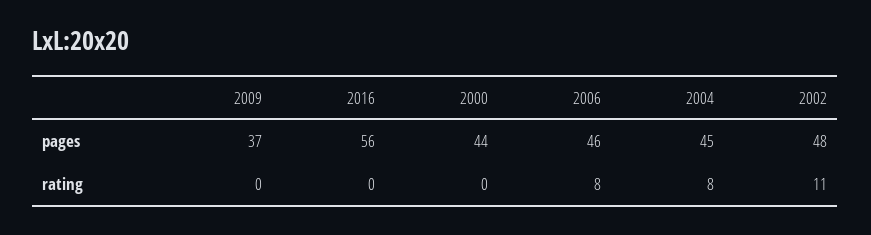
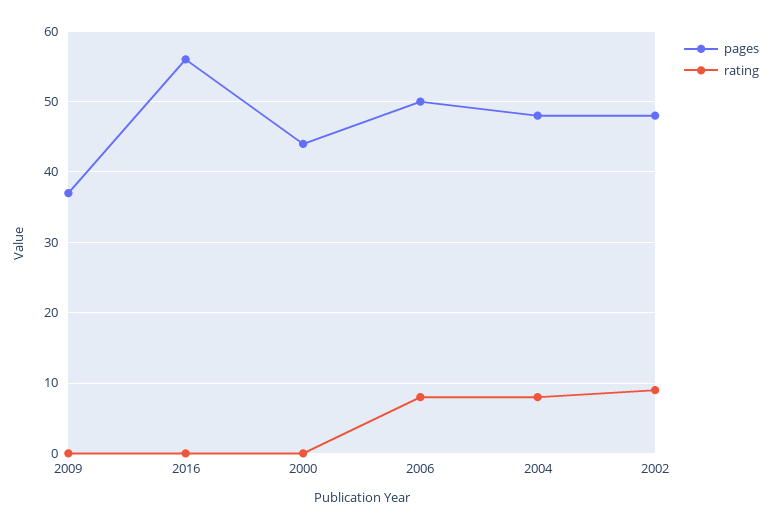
  {
    "pages": {
      "2009": 37,
      "2016": 56,
      "2000": 44,
-     "2006": 46,
+     "2006": 50,
-     "2004": 45,
+     "2004": 48,
      "2002": 48
    },
    "rating": {
      "2009": 0,
      "2016": 0,
      "2000": 0,
      "2006": 8,
      "2004": 8,
-     "2002": 11
+     "2002": 9
    }
  }

